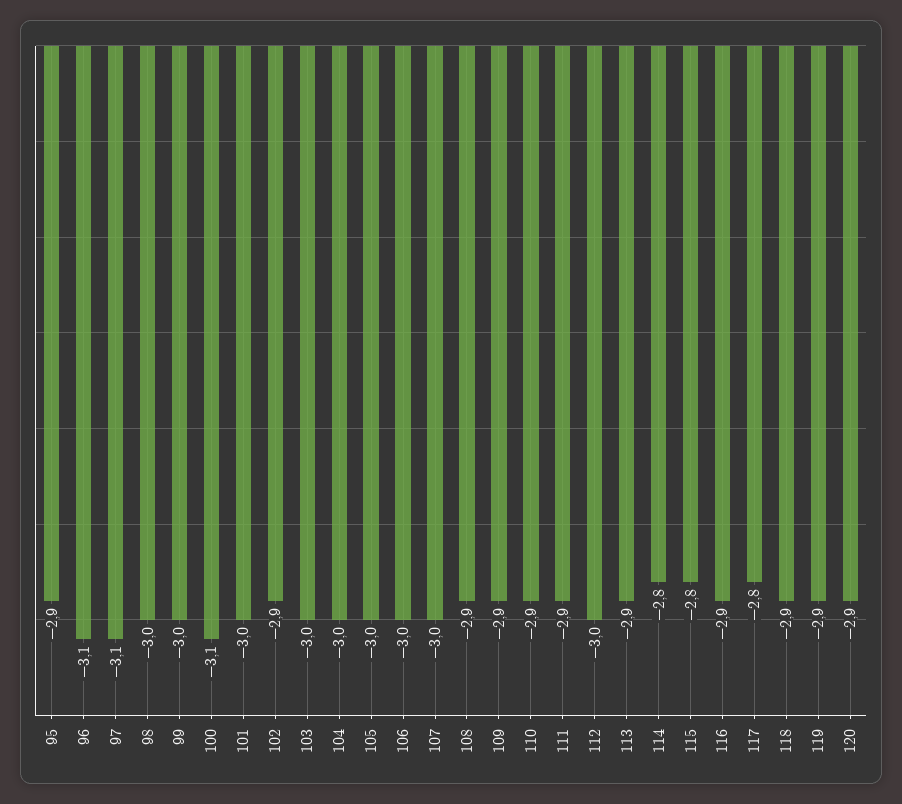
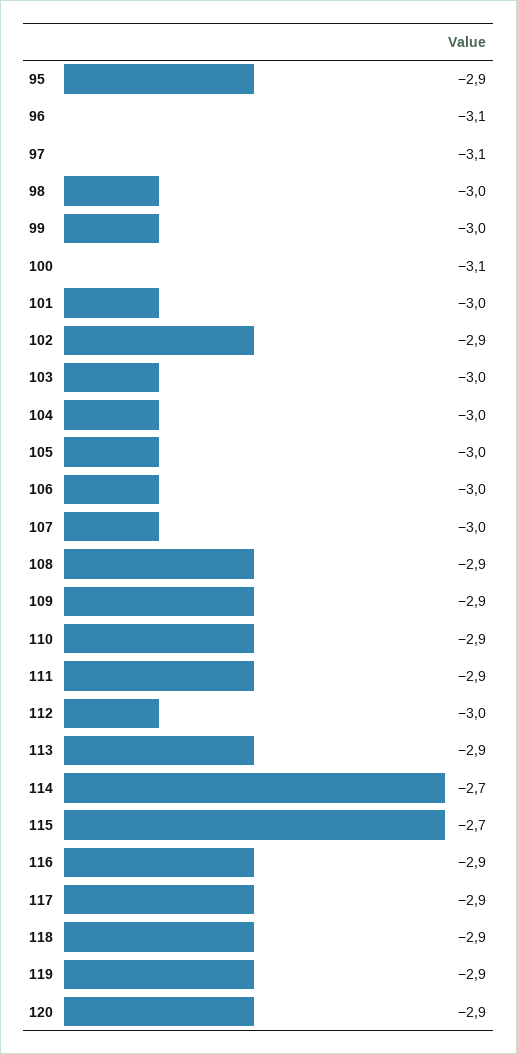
  {
    "95": -2.9,
    "96": -3.1,
    "97": -3.1,
    "98": -3,
    "99": -3,
    "100": -3.1,
    "101": -3,
    "102": -2.9,
    "103": -3,
    "104": -3,
    "105": -3,
    "106": -3,
    "107": -3,
    "108": -2.9,
    "109": -2.9,
    "110": -2.9,
    "111": -2.9,
    "112": -3,
    "113": -2.9,
-   "114": -2.8,
+   "114": -2.7,
-   "115": -2.8,
+   "115": -2.7,
    "116": -2.9,
-   "117": -2.8,
+   "117": -2.9,
    "118": -2.9,
    "119": -2.9,
    "120": -2.9
  }

